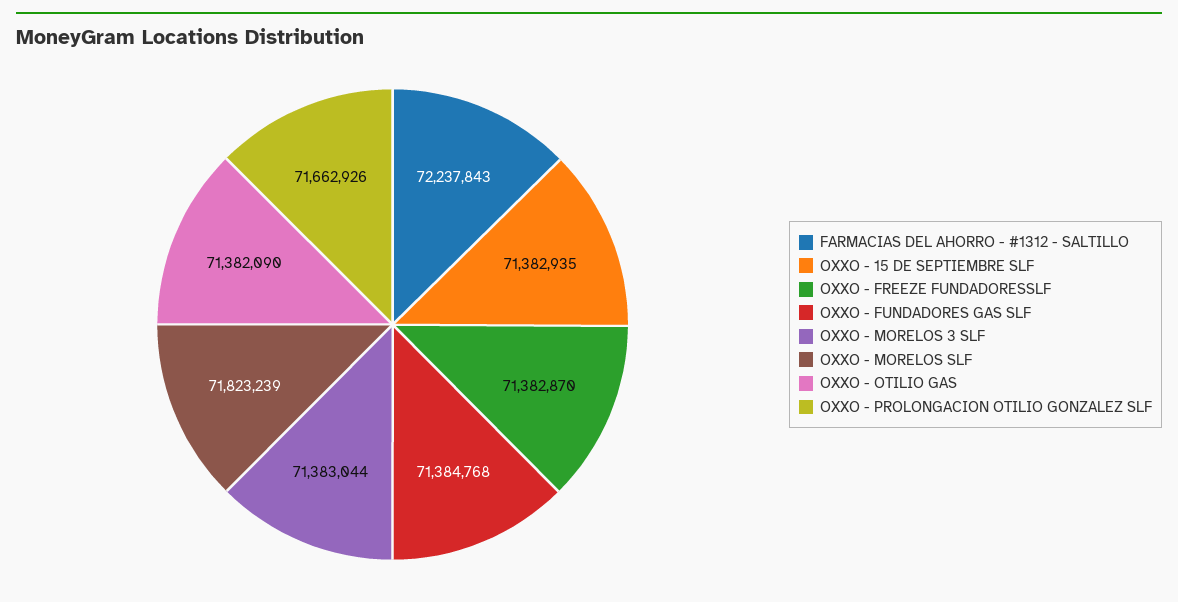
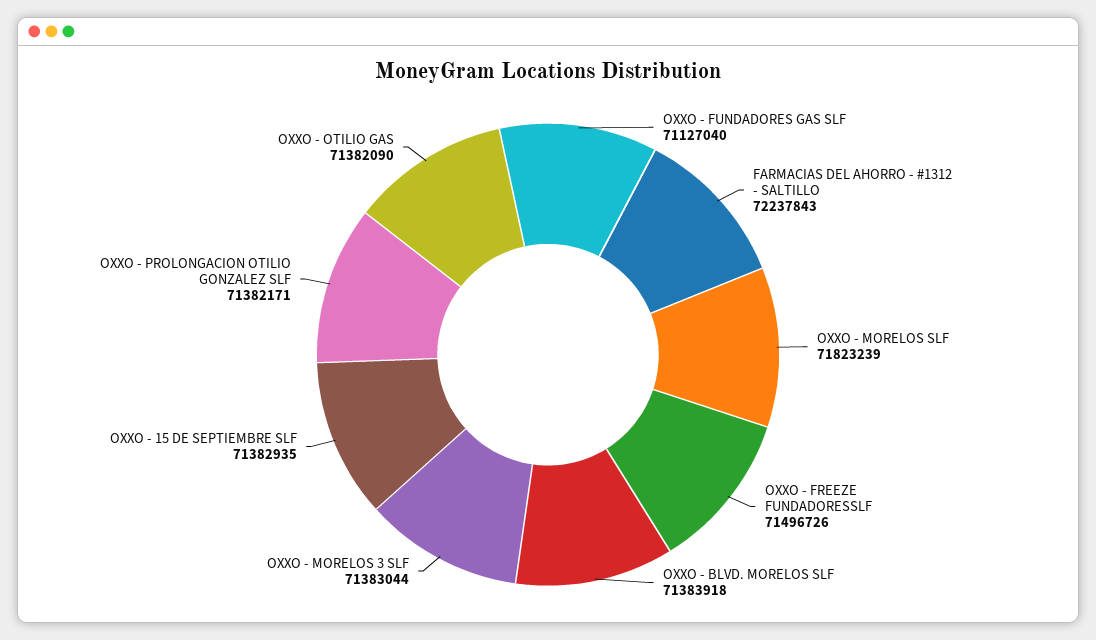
  {
    "FARMACIAS DEL AHORRO - #1312 - SALTILLO": 72237843,
    "OXXO - 15 DE SEPTIEMBRE SLF": 71382935,
-   "OXXO - FREEZE FUNDADORESSLF": 71382870,
+   "OXXO - FREEZE FUNDADORESSLF": 71496726,
-   "OXXO - FUNDADORES GAS SLF": 71384768,
+   "OXXO - FUNDADORES GAS SLF": 71127040,
    "OXXO - MORELOS 3 SLF": 71383044,
    "OXXO - MORELOS SLF": 71823239,
    "OXXO - OTILIO GAS": 71382090,
-   "OXXO - PROLONGACION OTILIO GONZALEZ SLF": 71662926
+   "OXXO - PROLONGACION OTILIO GONZALEZ SLF": 71382171,
+   "OXXO - BLVD. MORELOS SLF": 71383918
  }

